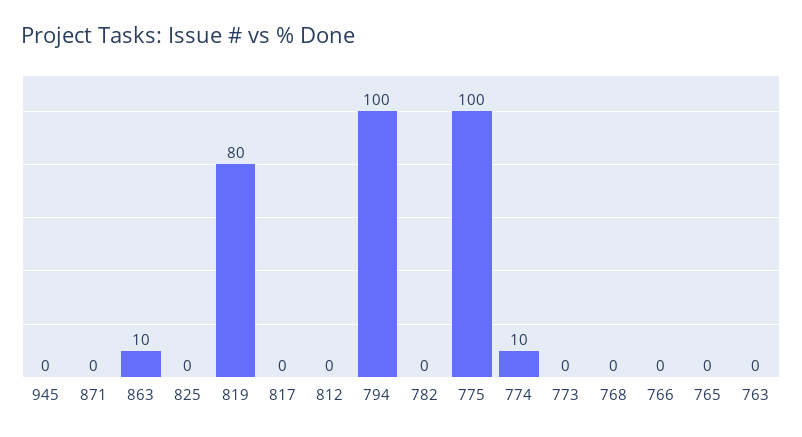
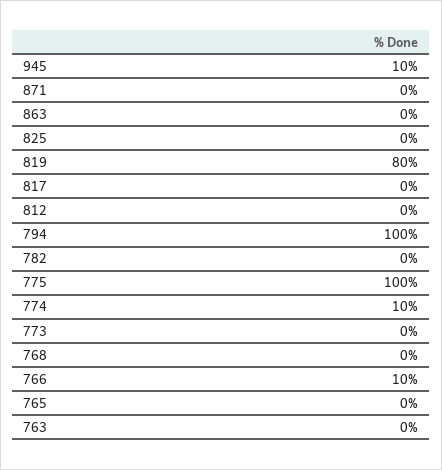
  {
-   "945": 0,
+   "945": 10,
    "871": 0,
-   "863": 10,
+   "863": 0,
    "825": 0,
    "819": 80,
    "817": 0,
    "812": 0,
    "794": 100,
    "782": 0,
    "775": 100,
    "774": 10,
    "773": 0,
    "768": 0,
-   "766": 0,
+   "766": 10,
    "765": 0,
    "763": 0
  }

